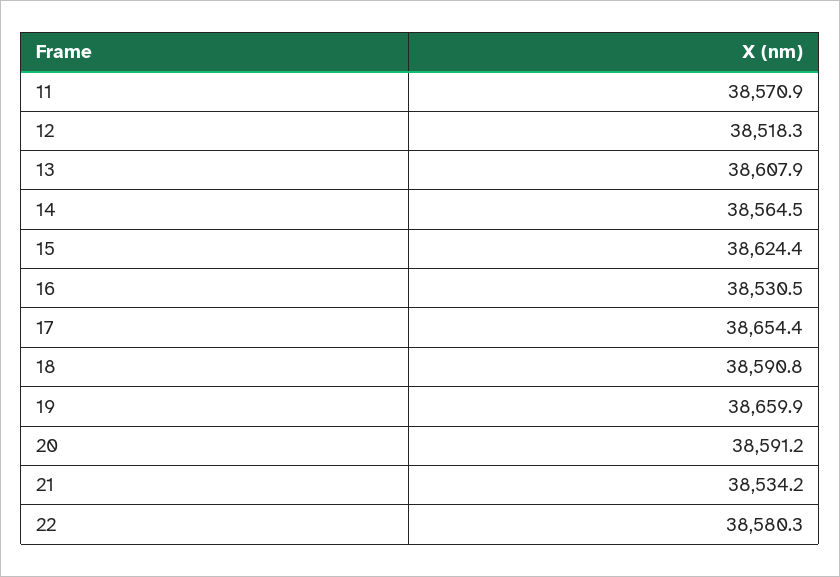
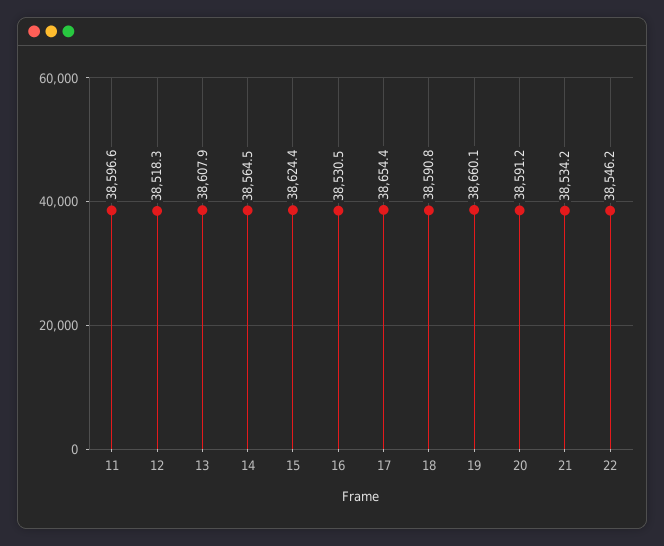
  {
-   "11": 38570.9,
+   "11": 38596.6,
    "12": 38518.3,
    "13": 38607.9,
    "14": 38564.5,
    "15": 38624.4,
    "16": 38530.5,
    "17": 38654.4,
    "18": 38590.8,
-   "19": 38659.9,
+   "19": 38660.1,
    "20": 38591.2,
    "21": 38534.2,
-   "22": 38580.3
+   "22": 38546.2
  }

